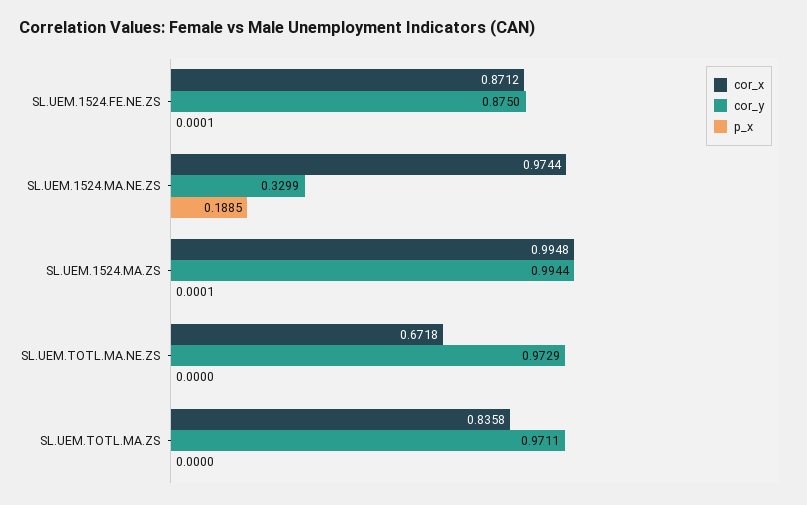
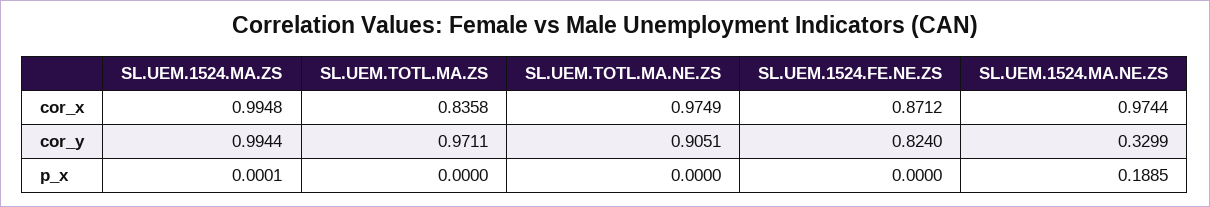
  {
    "cor_x": {
      "SL.UEM.1524.FE.NE.ZS": 0.8712,
      "SL.UEM.1524.MA.NE.ZS": 0.9744,
      "SL.UEM.1524.MA.ZS": 0.9948,
-     "SL.UEM.TOTL.MA.NE.ZS": 0.6718,
+     "SL.UEM.TOTL.MA.NE.ZS": 0.9749,
      "SL.UEM.TOTL.MA.ZS": 0.8358
    },
    "cor_y": {
-     "SL.UEM.1524.FE.NE.ZS": 0.875,
+     "SL.UEM.1524.FE.NE.ZS": 0.824,
      "SL.UEM.1524.MA.NE.ZS": 0.3299,
      "SL.UEM.1524.MA.ZS": 0.9944,
-     "SL.UEM.TOTL.MA.NE.ZS": 0.9729,
+     "SL.UEM.TOTL.MA.NE.ZS": 0.9051,
      "SL.UEM.TOTL.MA.ZS": 0.9711
    },
    "p_x": {
-     "SL.UEM.1524.FE.NE.ZS": 0.0001,
+     "SL.UEM.1524.FE.NE.ZS": 0,
      "SL.UEM.1524.MA.NE.ZS": 0.1885,
      "SL.UEM.1524.MA.ZS": 0.0001,
      "SL.UEM.TOTL.MA.NE.ZS": 0,
      "SL.UEM.TOTL.MA.ZS": 0
    }
  }

